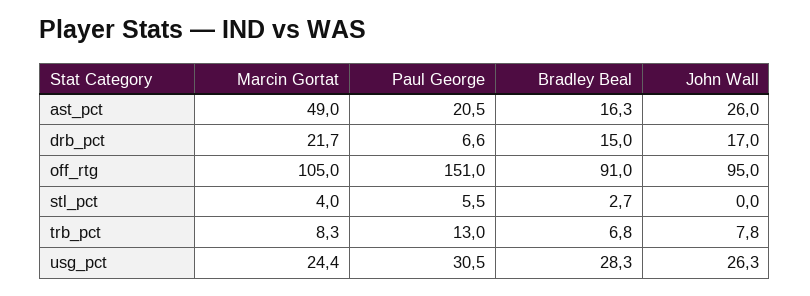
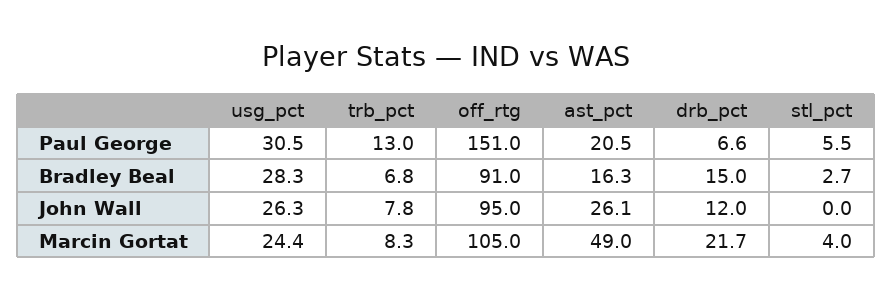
  {
    "Marcin Gortat": {
      "ast_pct": 49,
      "drb_pct": 21.7,
      "off_rtg": 105,
      "stl_pct": 4,
      "trb_pct": 8.3,
      "usg_pct": 24.4
    },
    "Paul George": {
      "ast_pct": 20.5,
      "drb_pct": 6.6,
      "off_rtg": 151,
      "stl_pct": 5.5,
      "trb_pct": 13,
      "usg_pct": 30.5
    },
    "Bradley Beal": {
      "ast_pct": 16.3,
      "drb_pct": 15,
      "off_rtg": 91,
      "stl_pct": 2.7,
      "trb_pct": 6.8,
      "usg_pct": 28.3
    },
    "John Wall": {
-     "ast_pct": 26,
+     "ast_pct": 26.1,
-     "drb_pct": 17,
+     "drb_pct": 12,
      "off_rtg": 95,
      "stl_pct": 0,
      "trb_pct": 7.8,
      "usg_pct": 26.3
    }
  }

